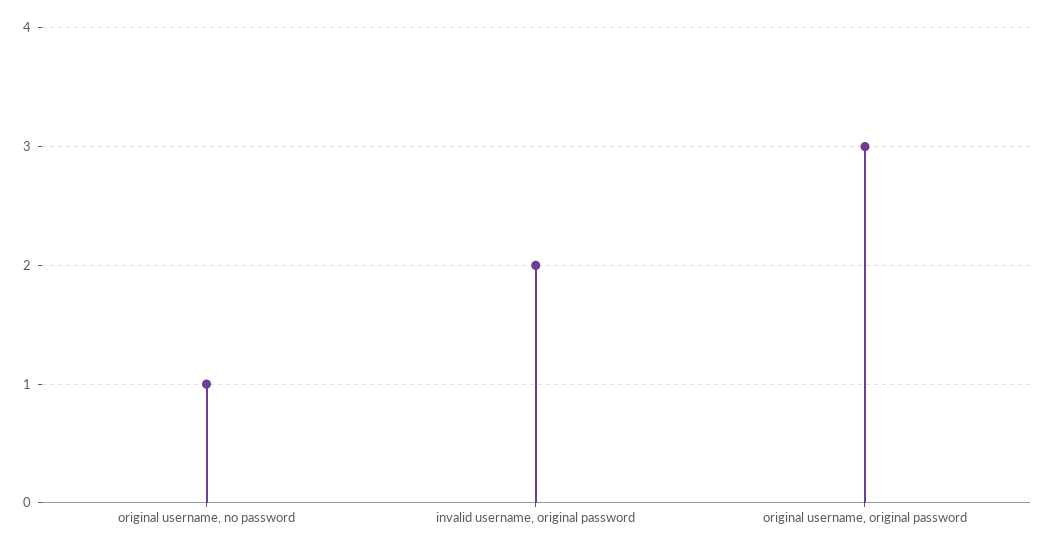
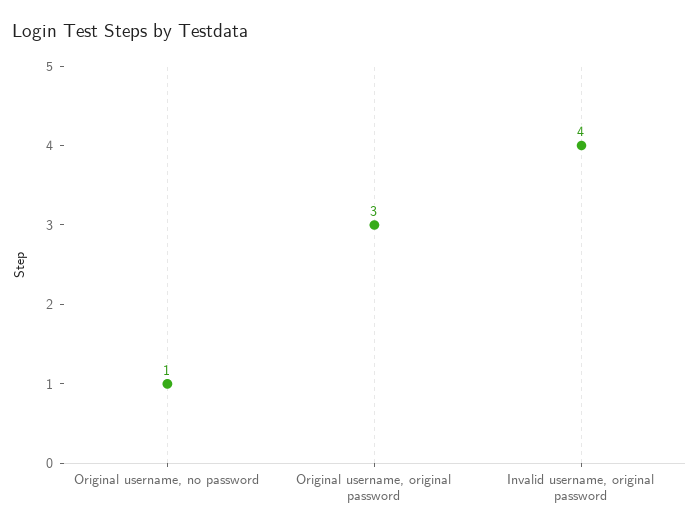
  {
    "original username, no password": 1,
-   "invalid username, original password": 2,
+   "invalid username, original password": 4,
    "original username, original password": 3
  }

